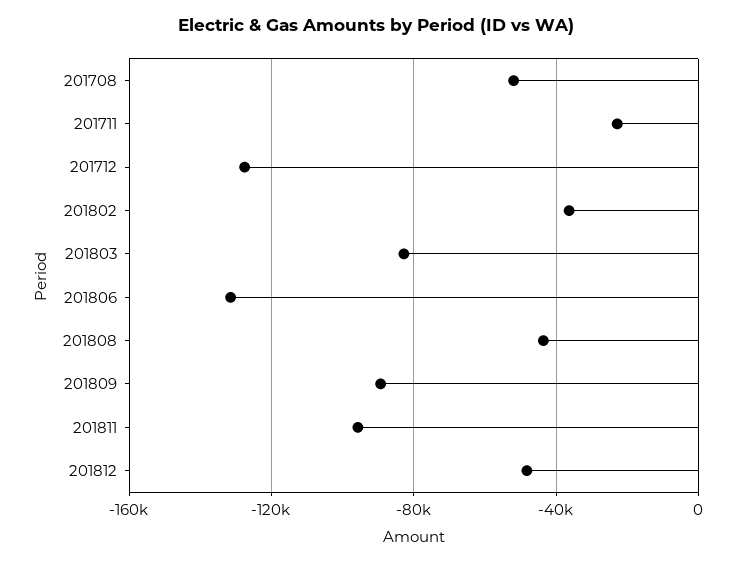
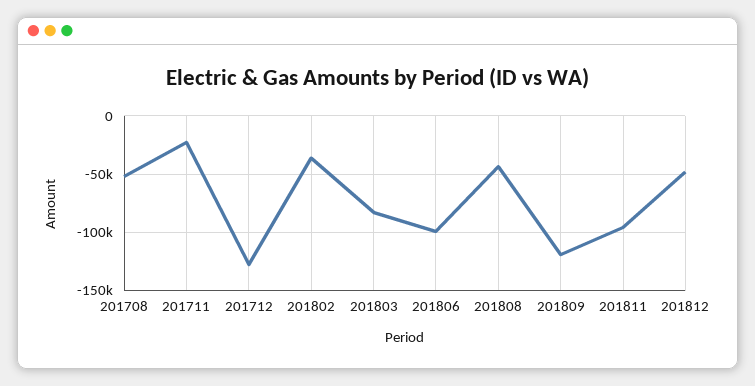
  {
    "201708": -50000,
    "201711": -25000,
    "201712": -130000,
    "201802": -35000,
    "201803": -85000,
-   "201806": -130000,
+   "201806": -100000,
    "201808": -45000,
-   "201809": -90000,
+   "201809": -120000,
    "201811": -95000,
    "201812": -50000
  }

